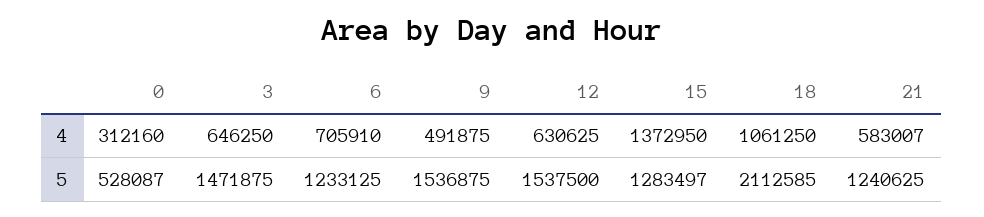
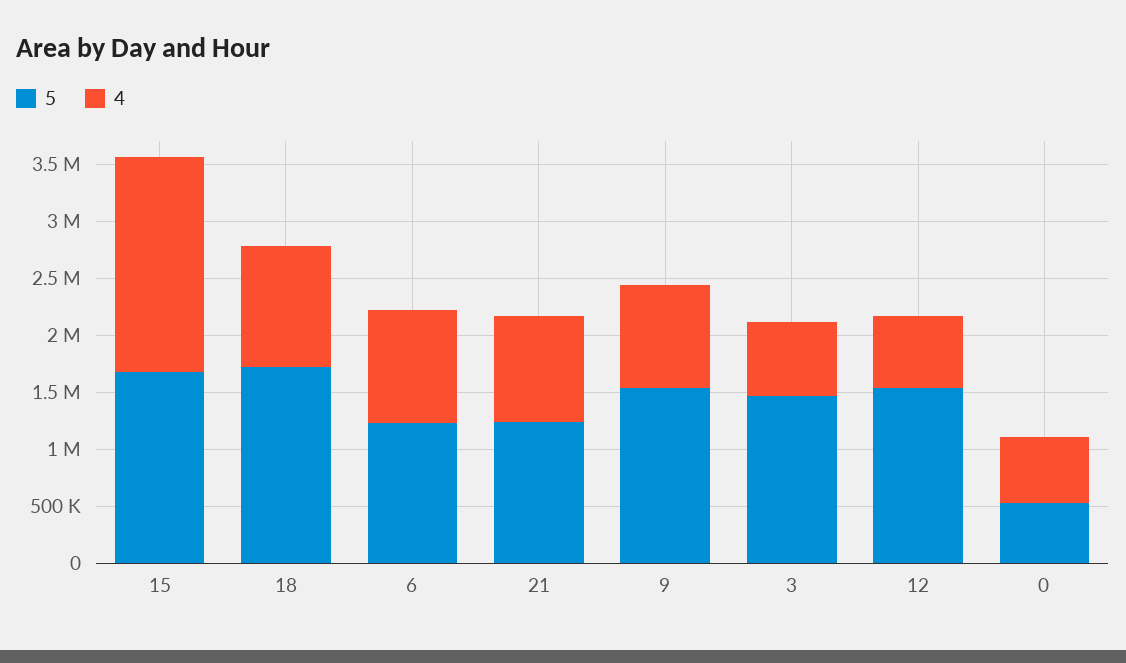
  {
    "4": {
-     "0": 312160,
+     "0": 600000,
      "3": 646250,
-     "6": 705910,
+     "6": 1000000,
-     "9": 491875,
+     "9": 900000,
      "12": 630625,
-     "15": 1372950,
+     "15": 1900000,
      "18": 1061250,
-     "21": 583007
+     "21": 900000
    },
    "5": {
      "0": 528087,
      "3": 1471875,
      "6": 1233125,
      "9": 1536875,
      "12": 1537500,
-     "15": 1283497,
+     "15": 1700000,
-     "18": 2112585,
+     "18": 1700000,
      "21": 1240625
    }
  }

